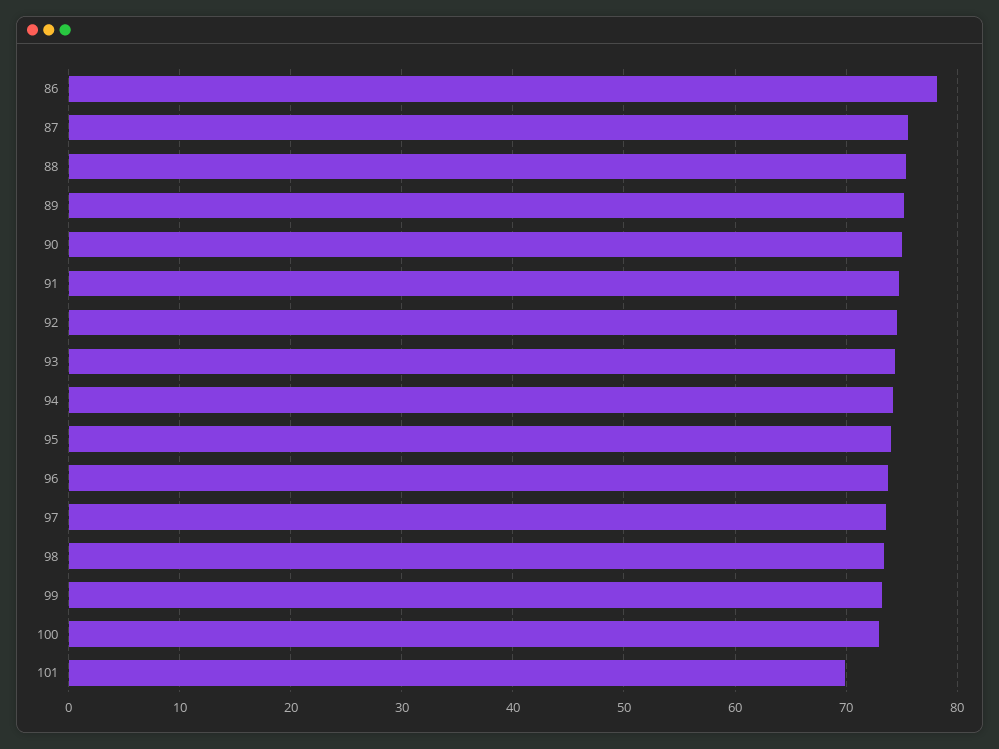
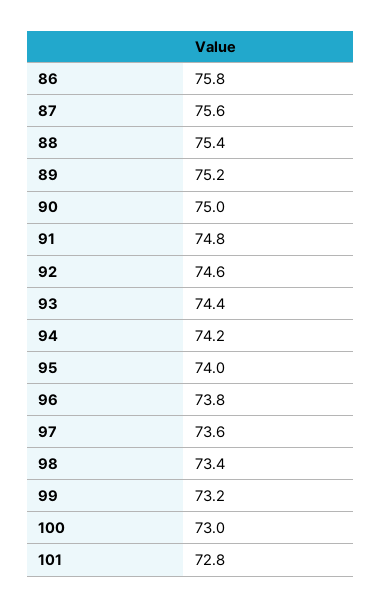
  {
-   "86": 78,
+   "86": 75.8,
    "87": 75.6,
    "88": 75.4,
    "89": 75.2,
    "90": 75,
    "91": 74.8,
    "92": 74.6,
    "93": 74.4,
    "94": 74.2,
    "95": 74,
    "96": 73.8,
    "97": 73.6,
    "98": 73.4,
    "99": 73.2,
    "100": 73,
-   "101": 70
+   "101": 72.8
  }

